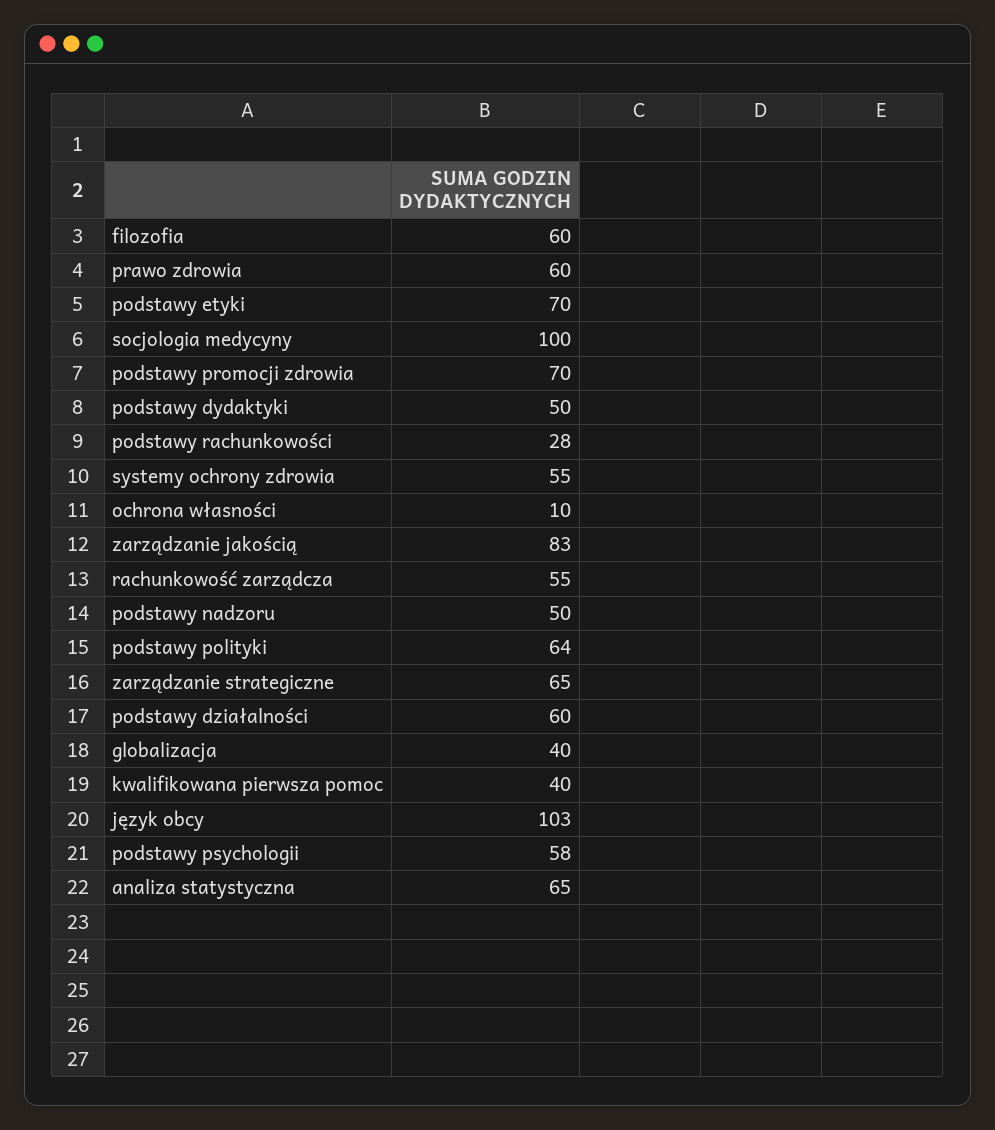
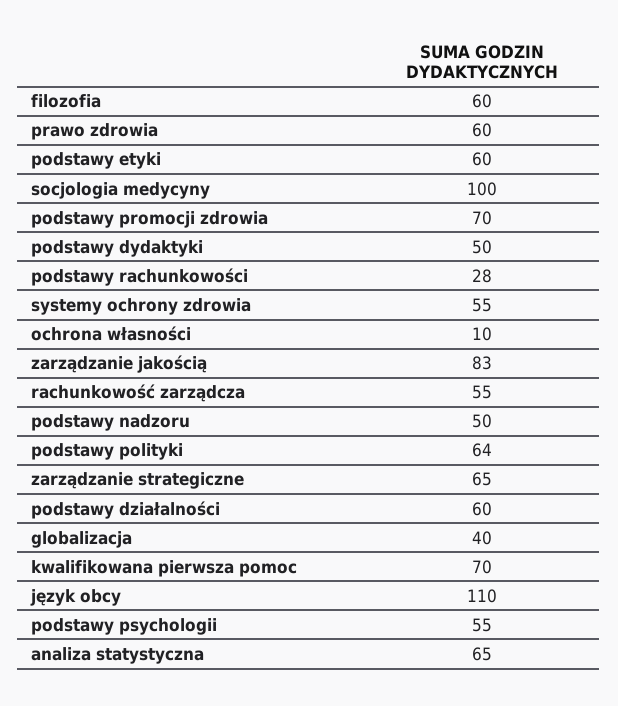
  {
    "filozofia": 60,
    "prawo zdrowia": 60,
-   "podstawy etyki": 70,
+   "podstawy etyki": 60,
    "socjologia medycyny": 100,
    "podstawy promocji zdrowia": 70,
    "podstawy dydaktyki": 50,
    "podstawy rachunkowości": 28,
    "systemy ochrony zdrowia": 55,
    "ochrona własności": 10,
    "zarządzanie jakością": 83,
    "rachunkowość zarządcza": 55,
    "podstawy nadzoru": 50,
    "podstawy polityki": 64,
    "zarządzanie strategiczne": 65,
    "podstawy działalności": 60,
    "globalizacja": 40,
-   "kwalifikowana pierwsza pomoc": 40,
+   "kwalifikowana pierwsza pomoc": 70,
-   "język obcy": 103,
+   "język obcy": 110,
-   "podstawy psychologii": 58,
+   "podstawy psychologii": 55,
    "analiza statystyczna": 65
  }

